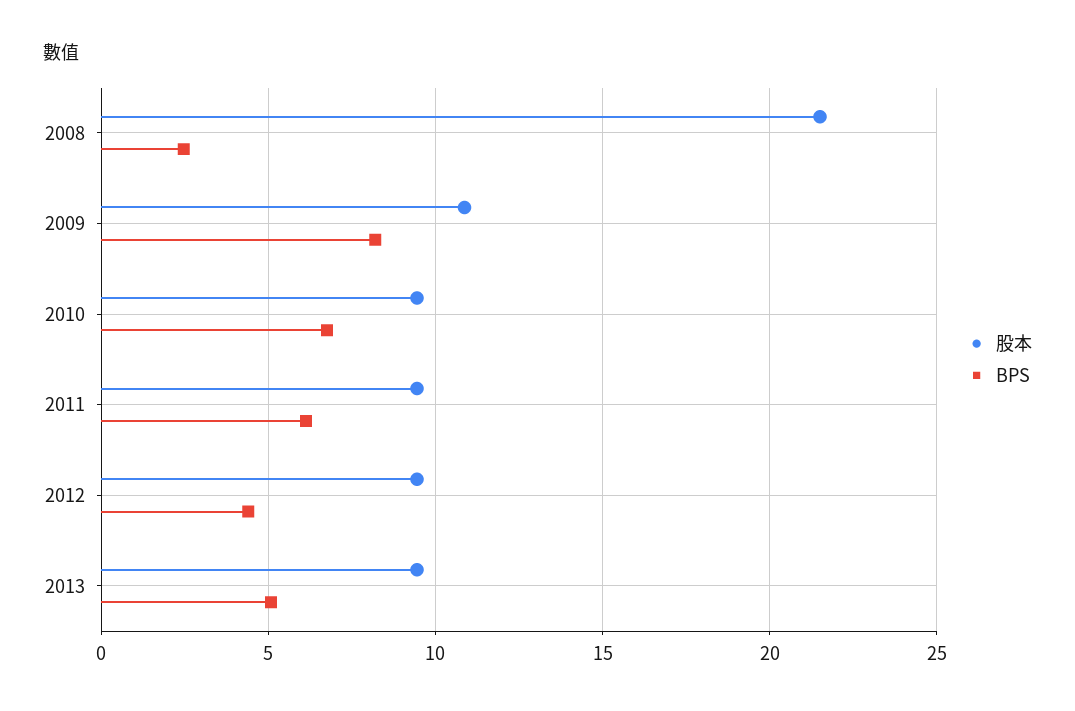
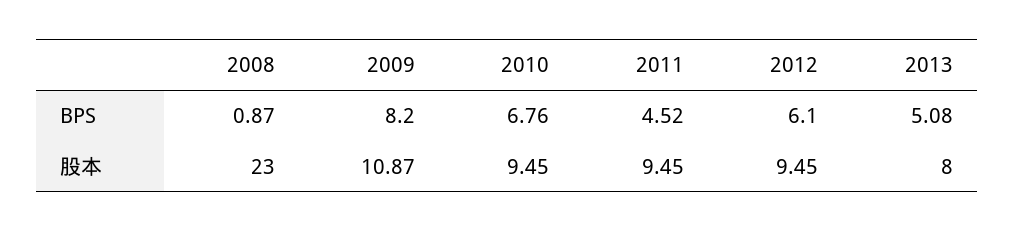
  {
    "股本": {
-     "2008": 21.5,
+     "2008": 23,
      "2009": 10.87,
      "2010": 9.45,
      "2011": 9.45,
      "2012": 9.45,
-     "2013": 9.5
+     "2013": 8
    },
    "BPS": {
-     "2008": 2.5,
+     "2008": 0.87,
      "2009": 8.2,
      "2010": 6.76,
-     "2011": 6,
+     "2011": 4.52,
-     "2012": 4.5,
+     "2012": 6.1,
      "2013": 5.08
    }
  }

